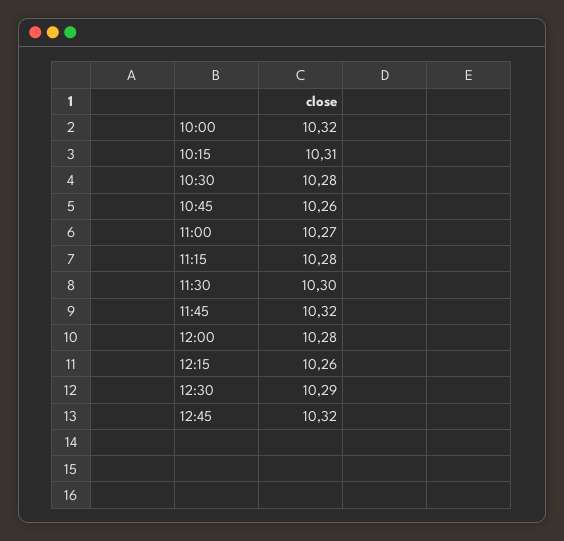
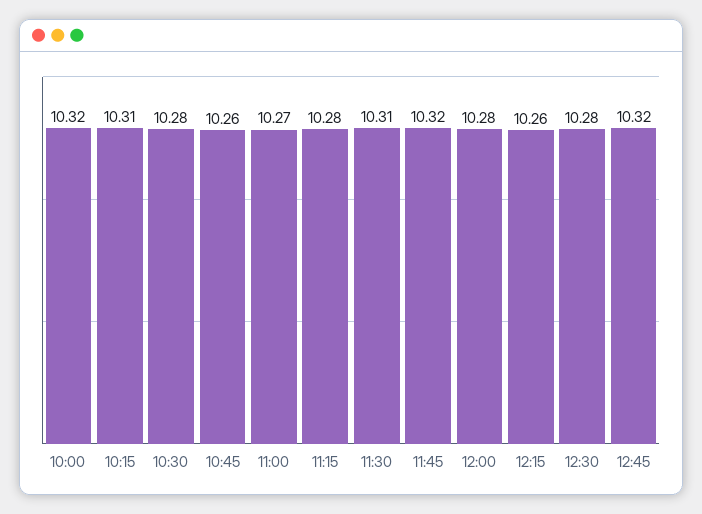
  {
    "10:00": 10.32,
    "10:15": 10.31,
    "10:30": 10.28,
    "10:45": 10.26,
    "11:00": 10.27,
    "11:15": 10.28,
-   "11:30": 10.3,
+   "11:30": 10.31,
    "11:45": 10.32,
    "12:00": 10.28,
    "12:15": 10.26,
-   "12:30": 10.29,
+   "12:30": 10.28,
    "12:45": 10.32
  }

